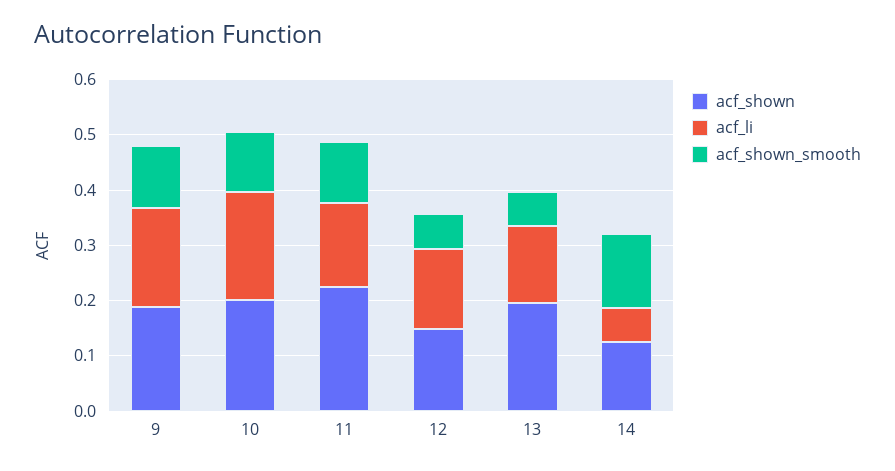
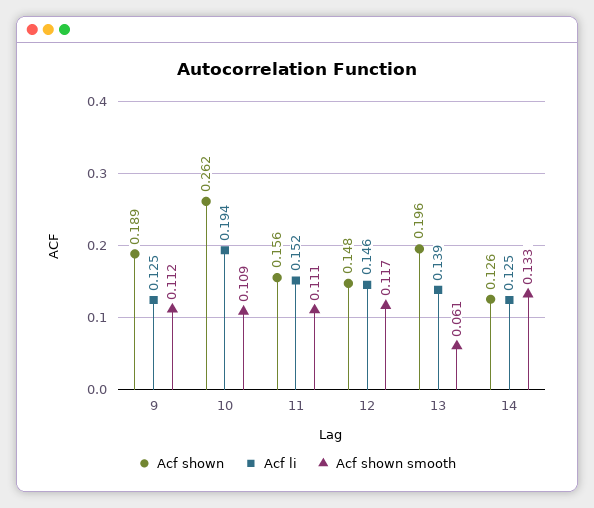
  {
    "acf_shown": {
      "9": 0.189,
-     "10": 0.2,
+     "10": 0.262,
-     "11": 0.22,
+     "11": 0.156,
      "12": 0.148,
      "13": 0.196,
      "14": 0.126
    },
    "acf_li": {
-     "9": 0.18,
+     "9": 0.125,
      "10": 0.194,
      "11": 0.152,
      "12": 0.146,
      "13": 0.139,
-     "14": 0.06
+     "14": 0.125
    },
    "acf_shown_smooth": {
      "9": 0.112,
      "10": 0.109,
      "11": 0.111,
-     "12": 0.06,
+     "12": 0.117,
      "13": 0.061,
      "14": 0.133
    }
  }

